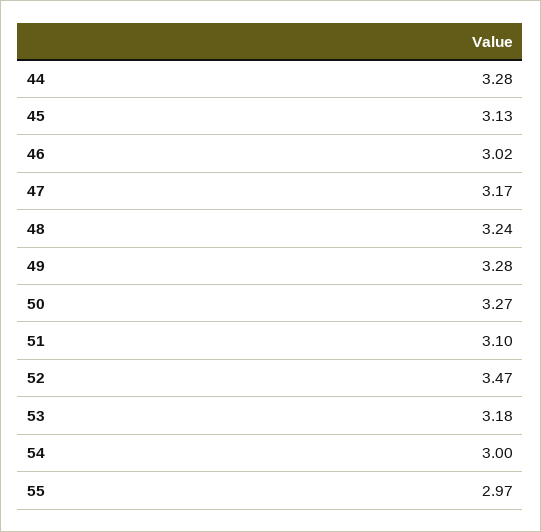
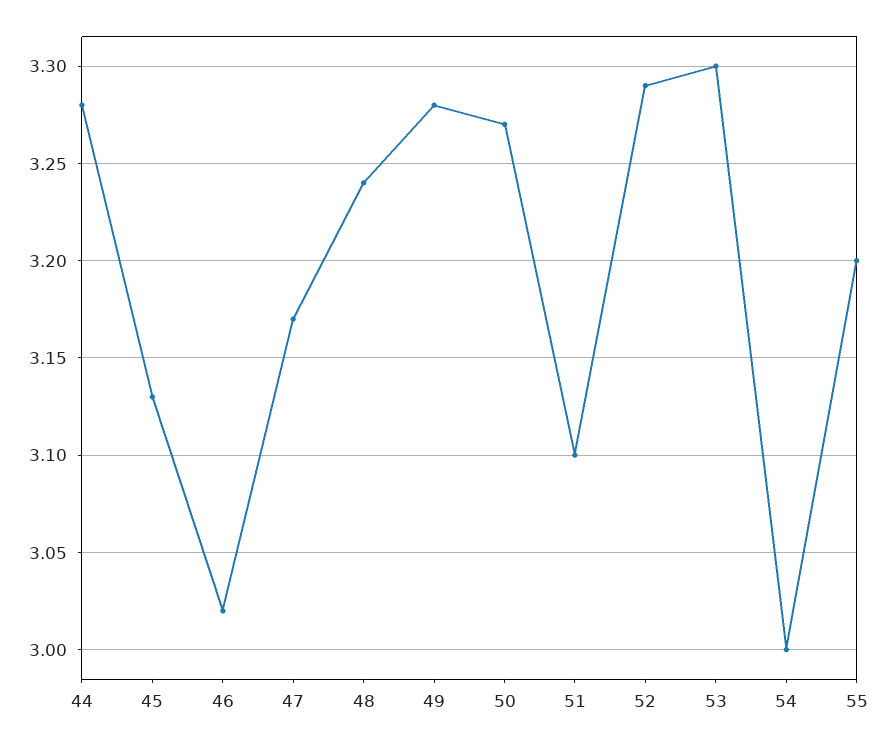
  {
    "44": 3.28,
    "45": 3.13,
    "46": 3.02,
    "47": 3.17,
    "48": 3.24,
    "49": 3.28,
    "50": 3.27,
    "51": 3.1,
-   "52": 3.47,
+   "52": 3.29,
-   "53": 3.18,
+   "53": 3.3,
    "54": 3,
-   "55": 2.97
+   "55": 3.2
  }

